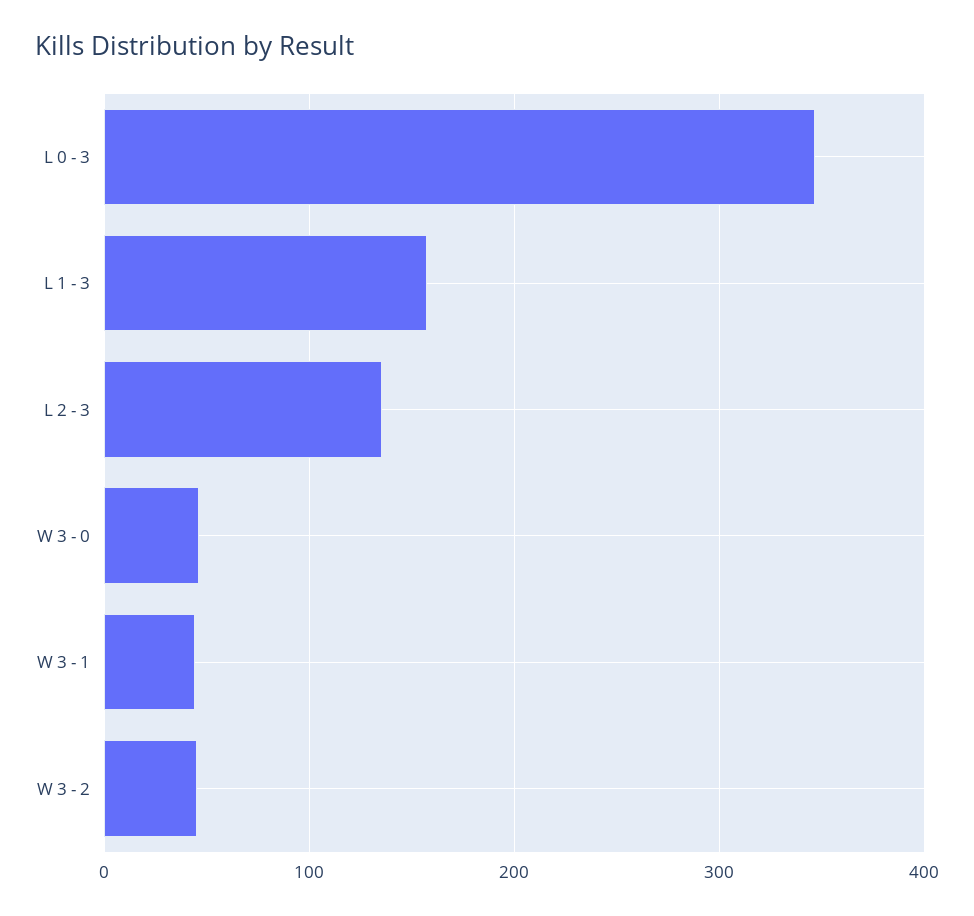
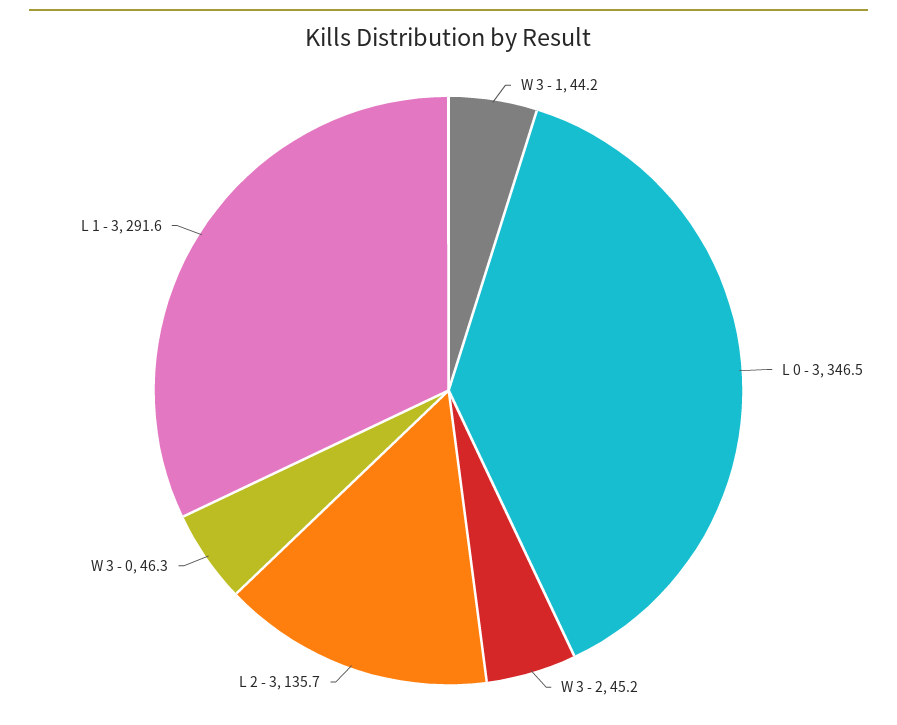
  {
    "L 0 - 3": 346.5,
-   "L 1 - 3": 160,
+   "L 1 - 3": 291.6,
    "L 2 - 3": 135.7,
    "W 3 - 0": 46.3,
    "W 3 - 1": 44.2,
    "W 3 - 2": 45.2
  }

